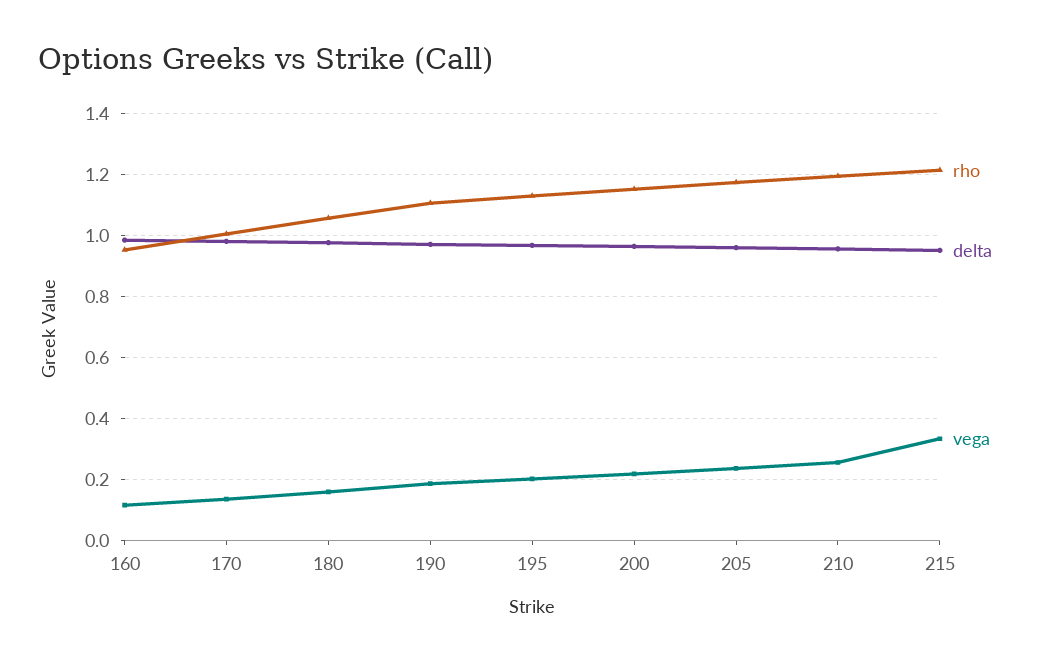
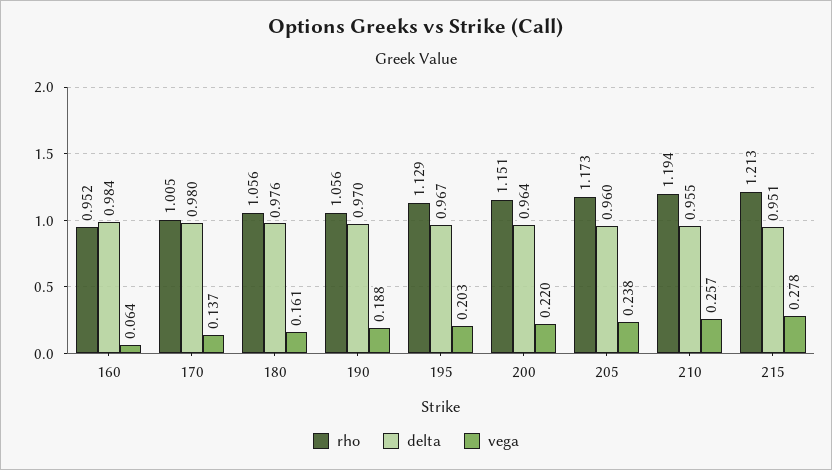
  {
    "rho": {
      "160": 0.952,
      "170": 1.005,
      "180": 1.056,
-     "190": 1.1,
+     "190": 1.056,
      "195": 1.129,
      "200": 1.151,
      "205": 1.173,
      "210": 1.194,
      "215": 1.213
    },
    "delta": {
      "160": 0.984,
      "170": 0.98,
      "180": 0.976,
      "190": 0.97,
      "195": 0.967,
      "200": 0.964,
      "205": 0.96,
      "210": 0.955,
      "215": 0.951
    },
    "vega": {
-     "160": 0.12,
+     "160": 0.064,
      "170": 0.137,
      "180": 0.161,
      "190": 0.188,
      "195": 0.203,
      "200": 0.22,
      "205": 0.238,
      "210": 0.257,
-     "215": 0.34
+     "215": 0.278
    }
  }

